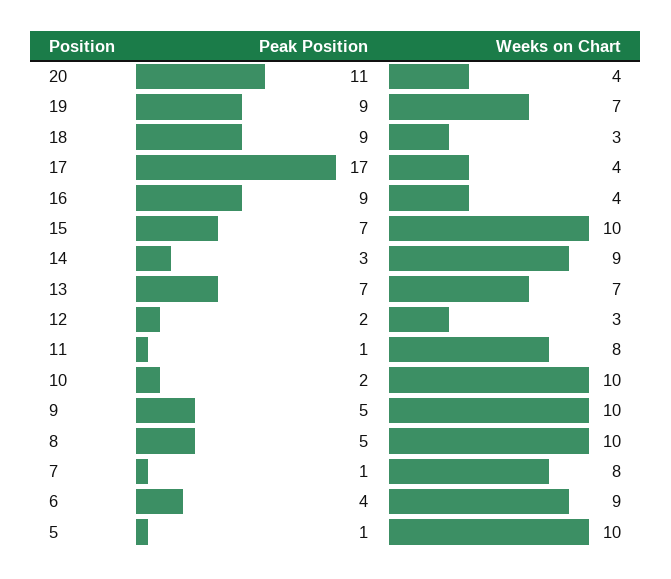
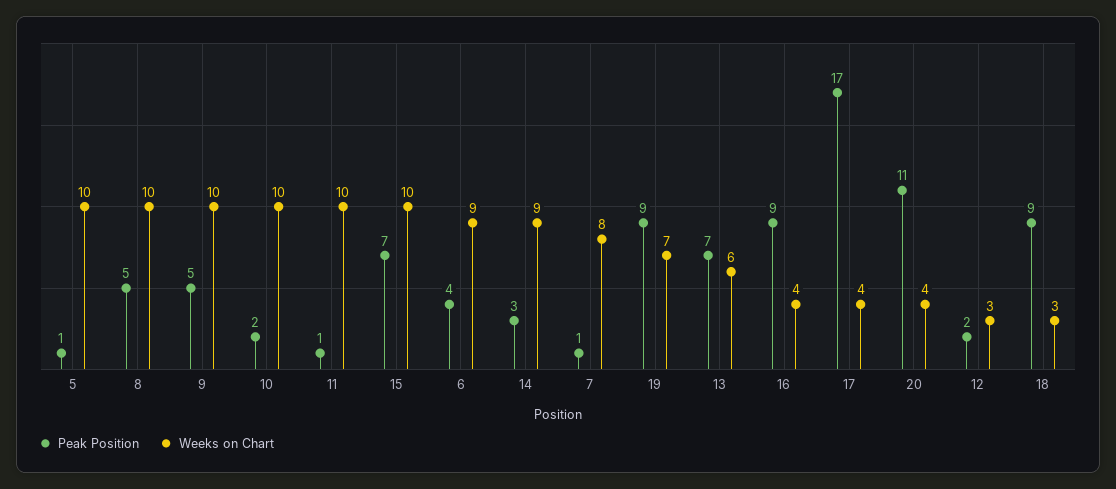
  {
    "Peak Position": {
      "20": 11,
      "19": 9,
      "18": 9,
      "17": 17,
      "16": 9,
      "15": 7,
      "14": 3,
      "13": 7,
      "12": 2,
      "11": 1,
      "10": 2,
      "9": 5,
      "8": 5,
      "7": 1,
      "6": 4,
      "5": 1
    },
    "Weeks on Chart": {
      "20": 4,
      "19": 7,
      "18": 3,
      "17": 4,
      "16": 4,
      "15": 10,
      "14": 9,
-     "13": 7,
+     "13": 6,
      "12": 3,
-     "11": 8,
+     "11": 10,
      "10": 10,
      "9": 10,
      "8": 10,
      "7": 8,
      "6": 9,
      "5": 10
    }
  }

